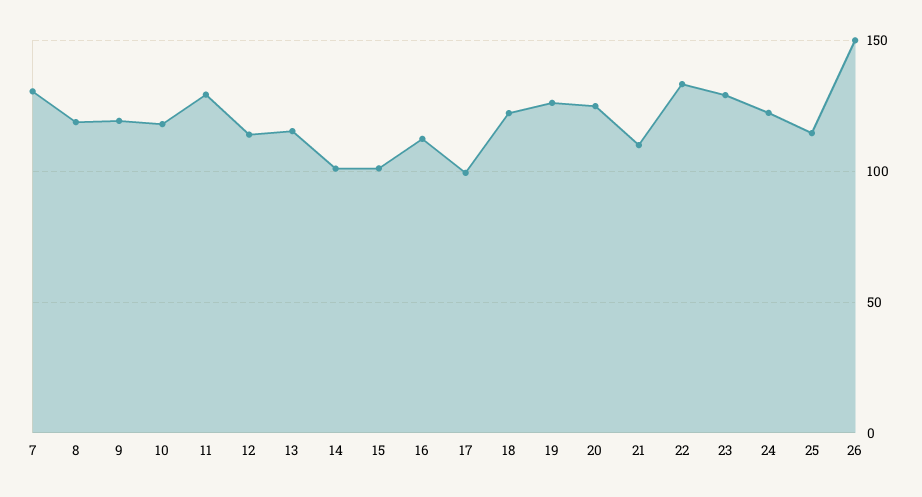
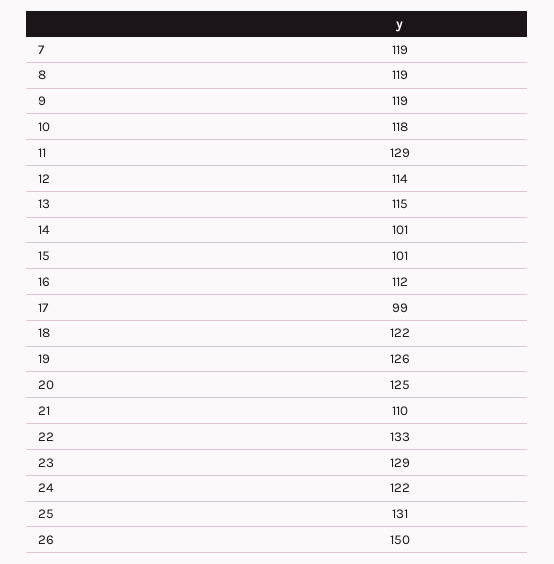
  {
-   "7": 130,
+   "7": 119,
    "8": 119,
    "9": 119,
    "10": 118,
    "11": 129,
    "12": 114,
    "13": 115,
    "14": 101,
    "15": 101,
    "16": 112,
    "17": 99,
    "18": 122,
    "19": 126,
    "20": 125,
    "21": 110,
    "22": 133,
    "23": 129,
    "24": 122,
-   "25": 115,
+   "25": 131,
    "26": 150
  }

